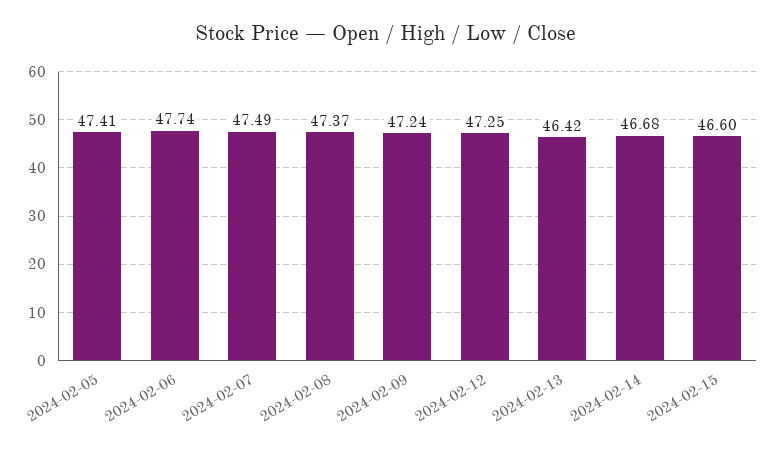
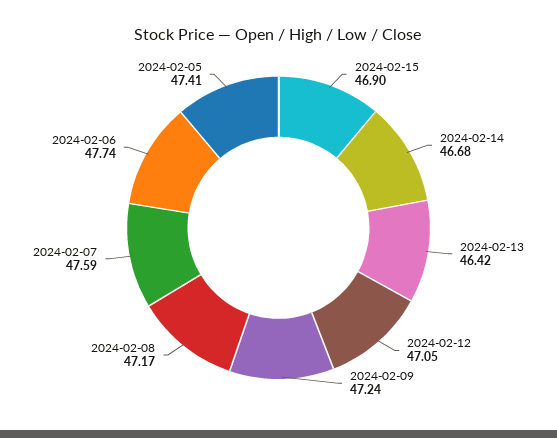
  {
    "2024-02-05": 47.41,
    "2024-02-06": 47.74,
-   "2024-02-07": 47.49,
+   "2024-02-07": 47.59,
-   "2024-02-08": 47.37,
+   "2024-02-08": 47.17,
    "2024-02-09": 47.24,
-   "2024-02-12": 47.25,
+   "2024-02-12": 47.05,
    "2024-02-13": 46.42,
    "2024-02-14": 46.68,
-   "2024-02-15": 46.6
+   "2024-02-15": 46.9
  }

